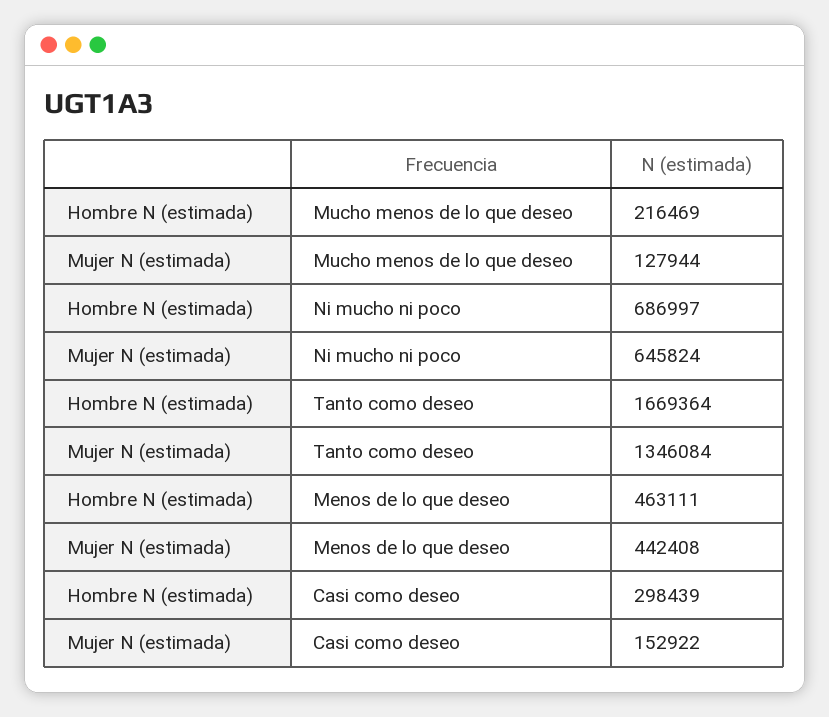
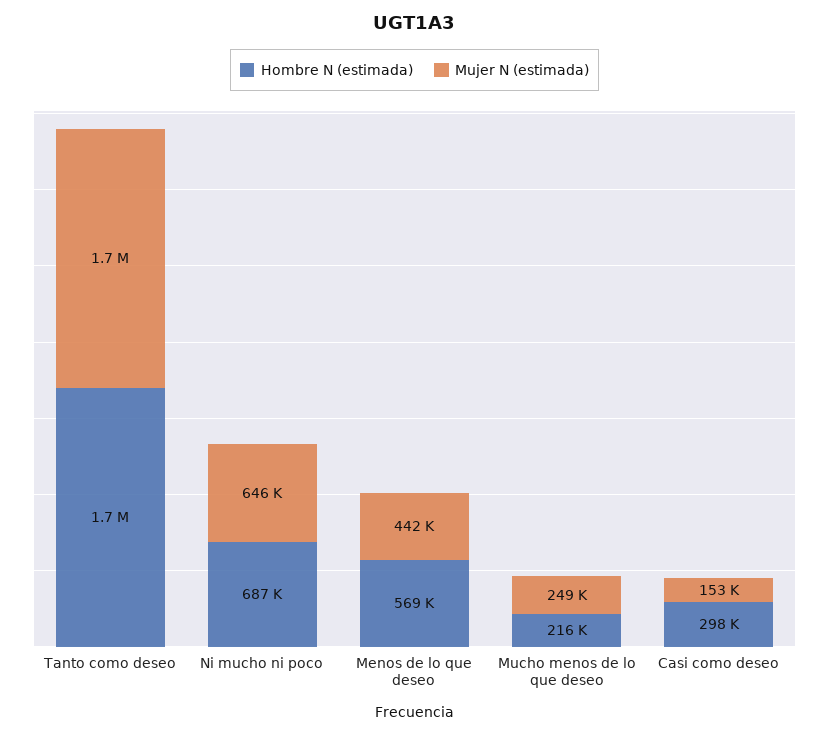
  {
    "Hombre N (estimada)": {
      "Mucho menos de lo que deseo": 216469,
      "Ni mucho ni poco": 686997,
      "Tanto como deseo": 1669364,
-     "Menos de lo que deseo": 463111,
+     "Menos de lo que deseo": 569000,
      "Casi como deseo": 298439
    },
    "Mujer N (estimada)": {
-     "Mucho menos de lo que deseo": 127944,
+     "Mucho menos de lo que deseo": 249000,
      "Ni mucho ni poco": 645824,
-     "Tanto como deseo": 1346084,
+     "Tanto como deseo": 1700000,
      "Menos de lo que deseo": 442408,
      "Casi como deseo": 152922
    }
  }

